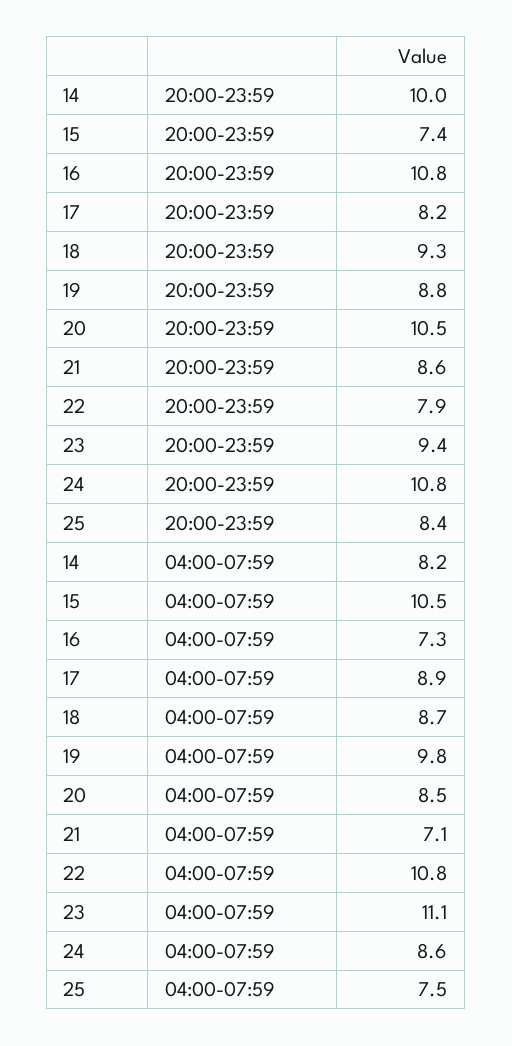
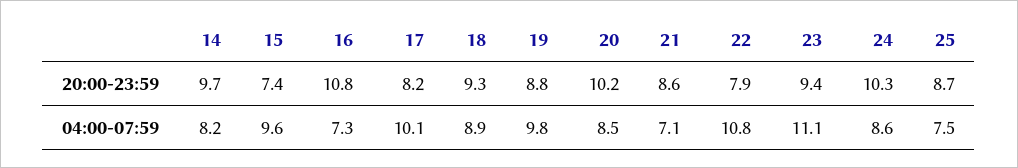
  {
    "14": {
-     "20:00-23:59": 10,
+     "20:00-23:59": 9.7,
      "04:00-07:59": 8.2
    },
    "15": {
      "20:00-23:59": 7.4,
-     "04:00-07:59": 10.5
+     "04:00-07:59": 9.6
    },
    "16": {
      "20:00-23:59": 10.8,
      "04:00-07:59": 7.3
    },
    "17": {
      "20:00-23:59": 8.2,
-     "04:00-07:59": 8.9
+     "04:00-07:59": 10.1
    },
    "18": {
      "20:00-23:59": 9.3,
-     "04:00-07:59": 8.7
+     "04:00-07:59": 8.9
    },
    "19": {
      "20:00-23:59": 8.8,
      "04:00-07:59": 9.8
    },
    "20": {
-     "20:00-23:59": 10.5,
+     "20:00-23:59": 10.2,
      "04:00-07:59": 8.5
    },
    "21": {
      "20:00-23:59": 8.6,
      "04:00-07:59": 7.1
    },
    "22": {
      "20:00-23:59": 7.9,
      "04:00-07:59": 10.8
    },
    "23": {
      "20:00-23:59": 9.4,
      "04:00-07:59": 11.1
    },
    "24": {
-     "20:00-23:59": 10.8,
+     "20:00-23:59": 10.3,
      "04:00-07:59": 8.6
    },
    "25": {
-     "20:00-23:59": 8.4,
+     "20:00-23:59": 8.7,
      "04:00-07:59": 7.5
    }
  }

